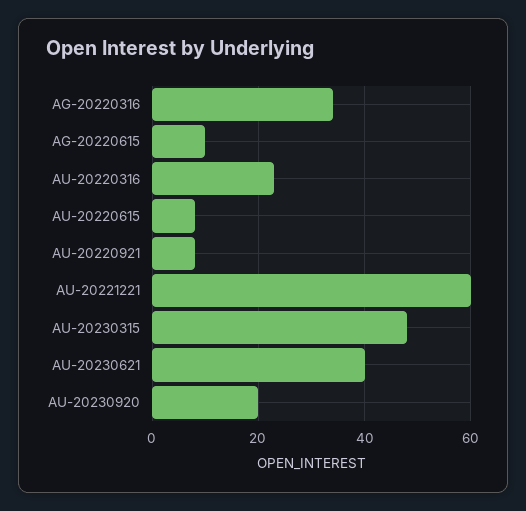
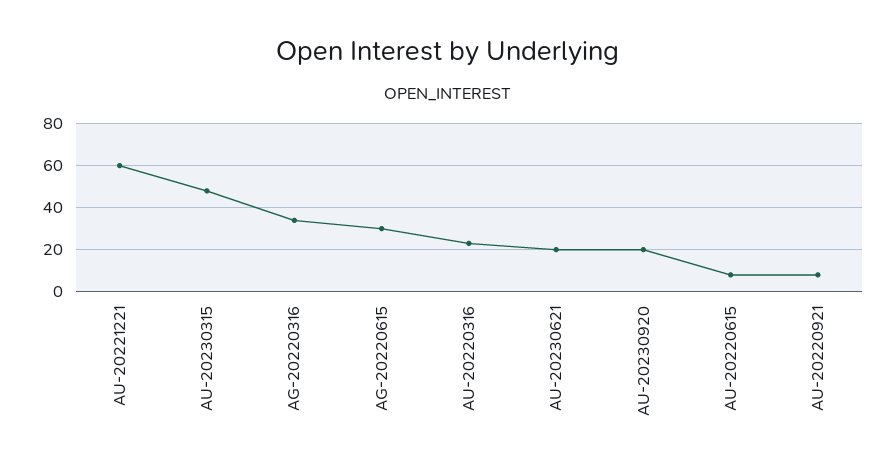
  {
    "AG-20220316": 35,
-   "AG-20220615": 10,
+   "AG-20220615": 30,
    "AU-20220316": 25,
    "AU-20220615": 10,
    "AU-20220921": 10,
    "AU-20221221": 60,
    "AU-20230315": 50,
-   "AU-20230621": 40,
+   "AU-20230621": 20,
    "AU-20230920": 20
  }

